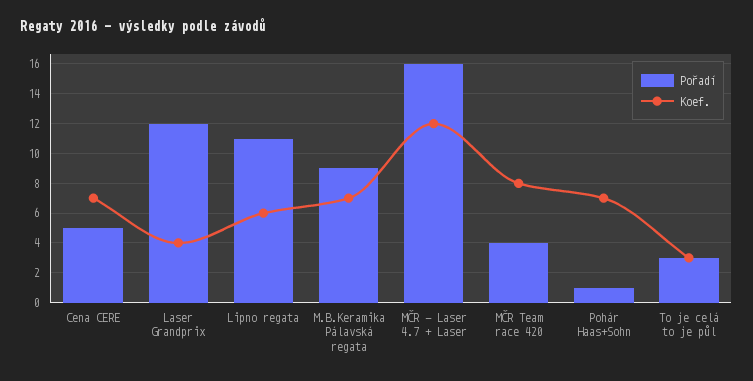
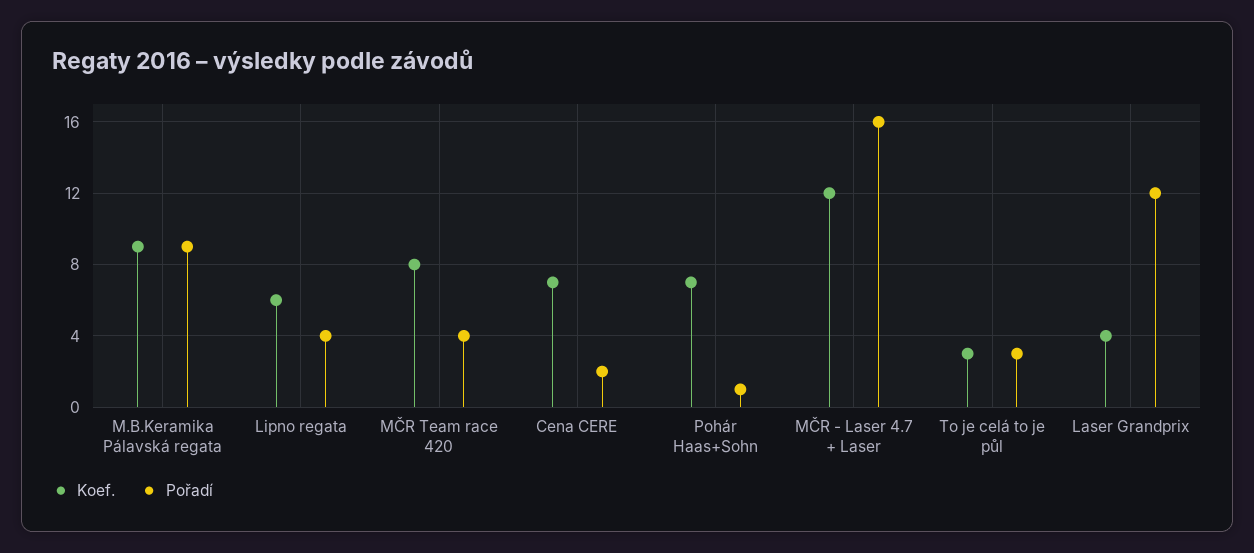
  {
    "Pořadí": {
-     "Cena CERE": 5,
+     "Cena CERE": 2,
      "Laser Grandprix": 12,
-     "Lipno regata": 11,
+     "Lipno regata": 4,
      "M.B.Keramika Pálavská regata": 9,
      "MČR - Laser 4.7 + Laser": 16,
      "MČR Team race 420": 4,
      "Pohár Haas+Sohn": 1,
      "To je celá to je půl": 3
    },
    "Koef.": {
      "Cena CERE": 7,
      "Laser Grandprix": 4,
      "Lipno regata": 6,
-     "M.B.Keramika Pálavská regata": 7,
+     "M.B.Keramika Pálavská regata": 9,
      "MČR - Laser 4.7 + Laser": 12,
      "MČR Team race 420": 8,
      "Pohár Haas+Sohn": 7,
      "To je celá to je půl": 3
    }
  }

